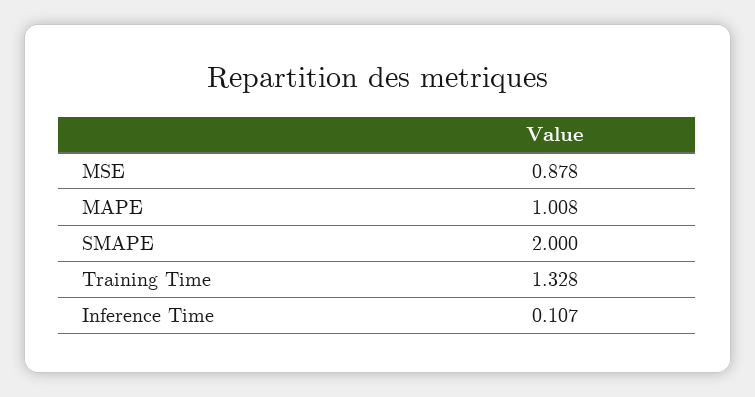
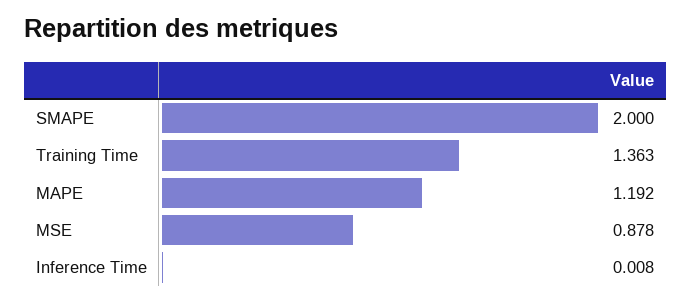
  {
    "MSE": 0.878,
-   "MAPE": 1.008,
+   "MAPE": 1.192,
    "SMAPE": 2,
-   "Training Time": 1.328,
+   "Training Time": 1.363,
-   "Inference Time": 0.107
+   "Inference Time": 0.008
  }

